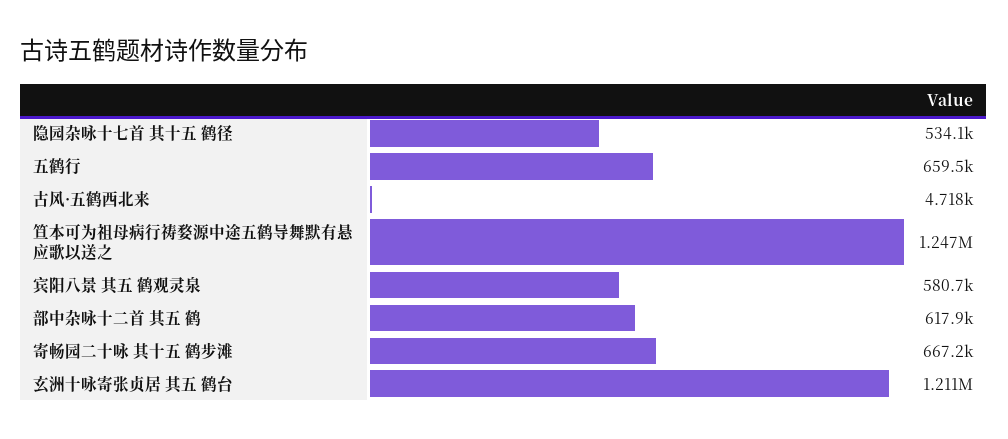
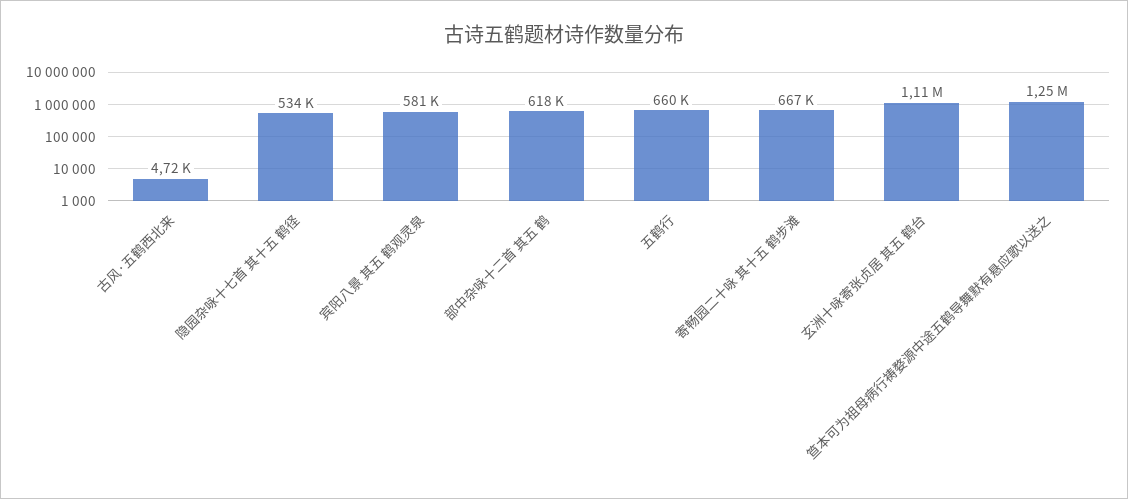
  {
    "隐园杂咏十七首 其十五 鹤径": 534100,
    "五鹤行": 659500,
    "古风·五鹤西北来": 4718,
    "笪本可为祖母病行祷婺源中途五鹤导舞默有悬应歌以送之": 1247000,
    "宾阳八景 其五 鹤观灵泉": 580700,
    "部中杂咏十二首 其五 鹤": 617900,
    "寄畅园二十咏 其十五 鹤步滩": 667200,
-   "玄洲十咏寄张贞居 其五 鹤台": 1211000
+   "玄洲十咏寄张贞居 其五 鹤台": 1110000
  }

